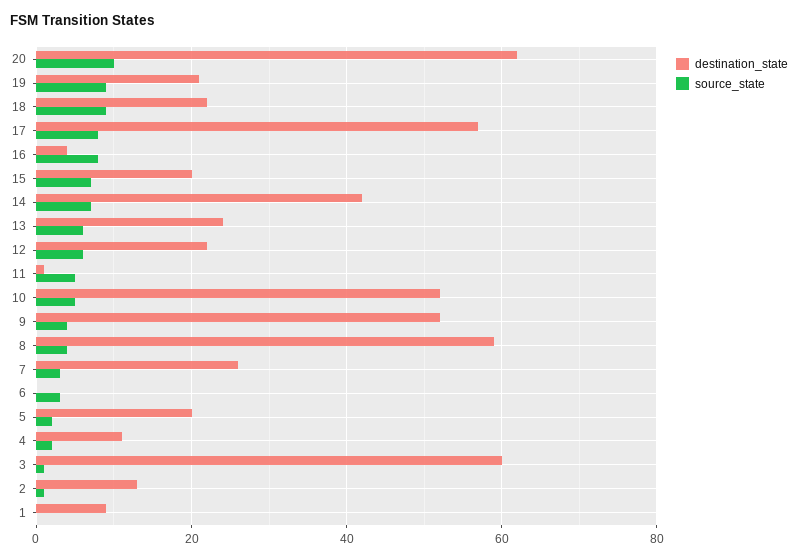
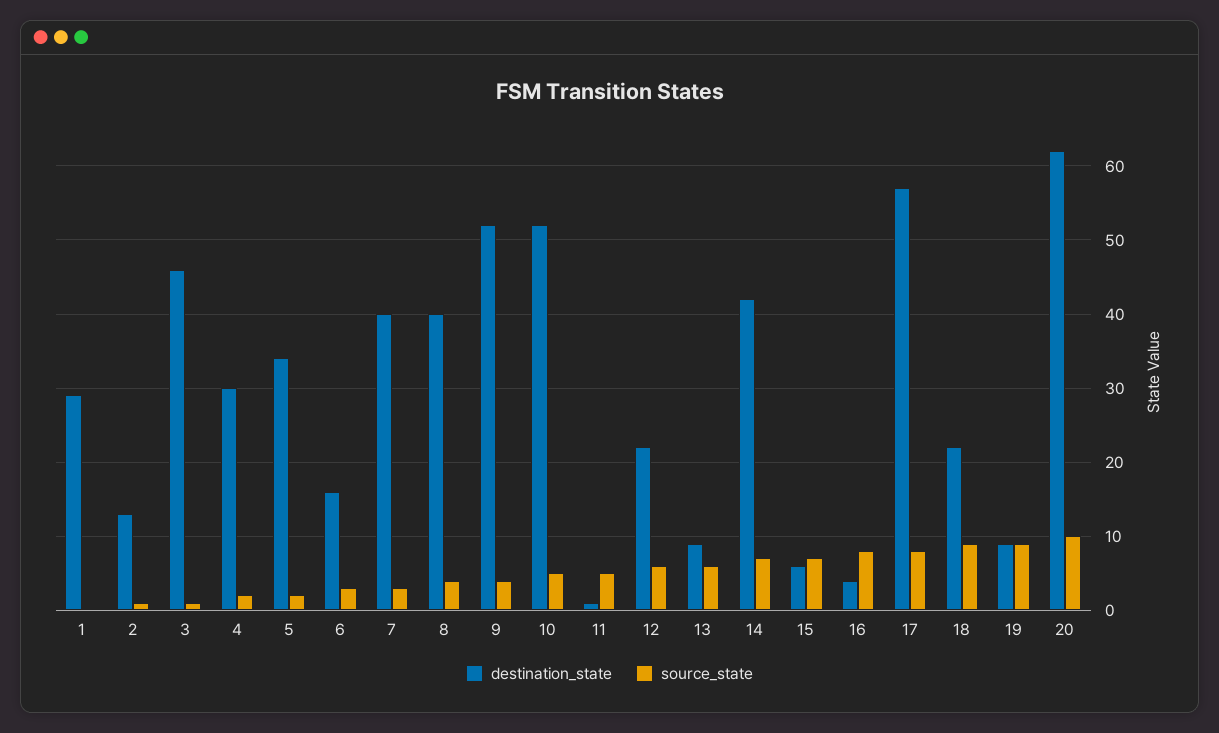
  {
    "destination_state": {
      "20": 62,
-     "19": 20,
+     "19": 9,
      "18": 22,
      "17": 57,
      "16": 4,
-     "15": 20,
+     "15": 6,
      "14": 42,
-     "13": 25,
+     "13": 9,
      "12": 22,
      "11": 1,
      "10": 52,
      "9": 52,
-     "8": 60,
+     "8": 40,
-     "7": 25,
+     "7": 40,
-     "6": 0,
+     "6": 16,
-     "5": 20,
+     "5": 34,
-     "4": 10,
+     "4": 30,
-     "3": 60,
+     "3": 46,
      "2": 13,
-     "1": 10
+     "1": 29
    },
    "source_state": {
      "20": 10,
      "19": 9,
      "18": 9,
      "17": 8,
      "16": 8,
      "15": 7,
      "14": 7,
      "13": 6,
      "12": 6,
      "11": 5,
      "10": 5,
      "9": 4,
      "8": 4,
      "7": 3,
      "6": 3,
      "5": 2,
      "4": 2,
      "3": 1,
      "2": 1,
      "1": 0
    }
  }

